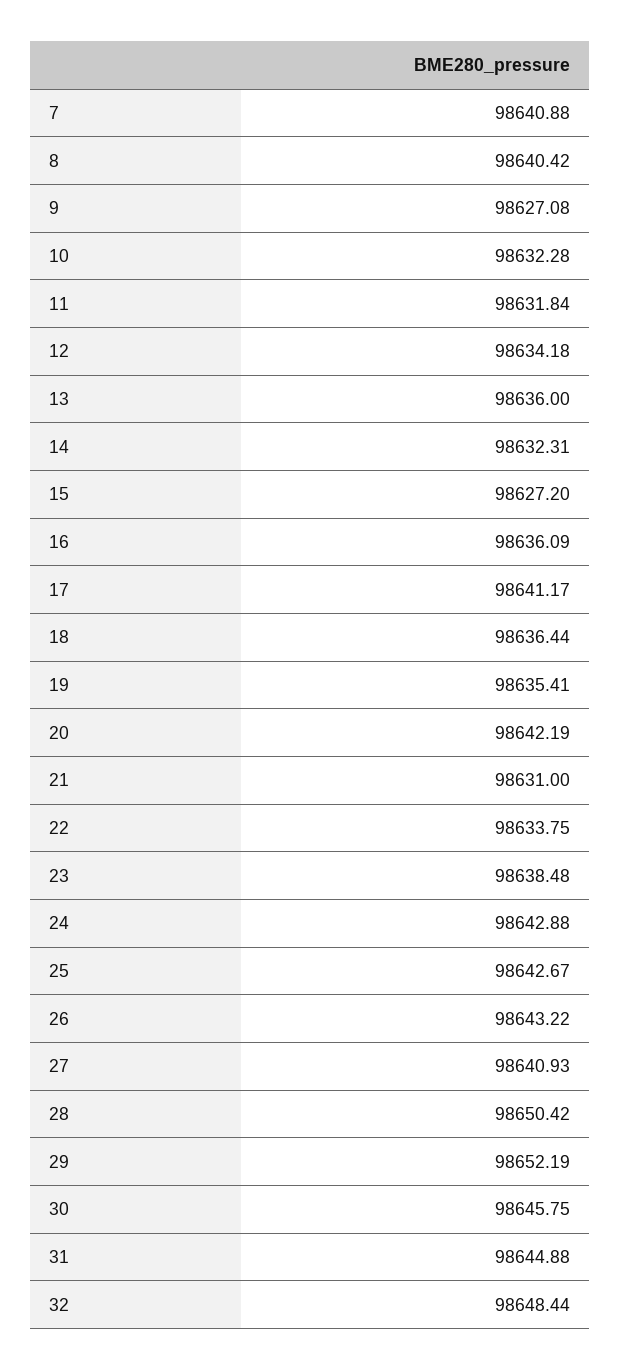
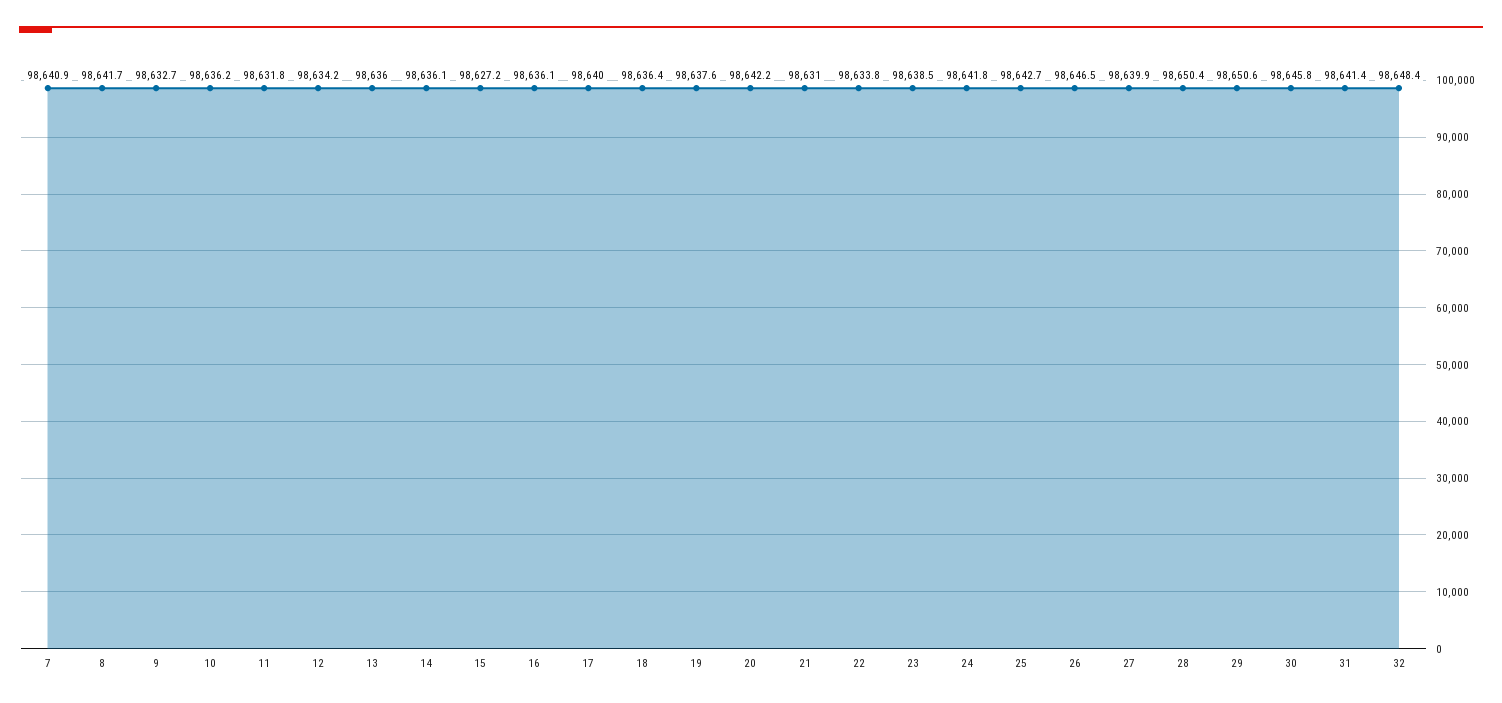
  {
    "7": 98640.88,
-   "8": 98640.42,
+   "8": 98641.7,
-   "9": 98627.08,
+   "9": 98632.7,
-   "10": 98632.28,
+   "10": 98636.2,
    "11": 98631.84,
    "12": 98634.18,
    "13": 98636,
-   "14": 98632.31,
+   "14": 98636.1,
    "15": 98627.2,
    "16": 98636.09,
-   "17": 98641.17,
+   "17": 98640,
    "18": 98636.44,
-   "19": 98635.41,
+   "19": 98637.6,
    "20": 98642.19,
    "21": 98631,
    "22": 98633.75,
    "23": 98638.48,
-   "24": 98642.88,
+   "24": 98641.8,
    "25": 98642.67,
-   "26": 98643.22,
+   "26": 98646.5,
-   "27": 98640.93,
+   "27": 98639.9,
    "28": 98650.42,
-   "29": 98652.19,
+   "29": 98650.6,
    "30": 98645.75,
-   "31": 98644.88,
+   "31": 98641.4,
    "32": 98648.44
  }

